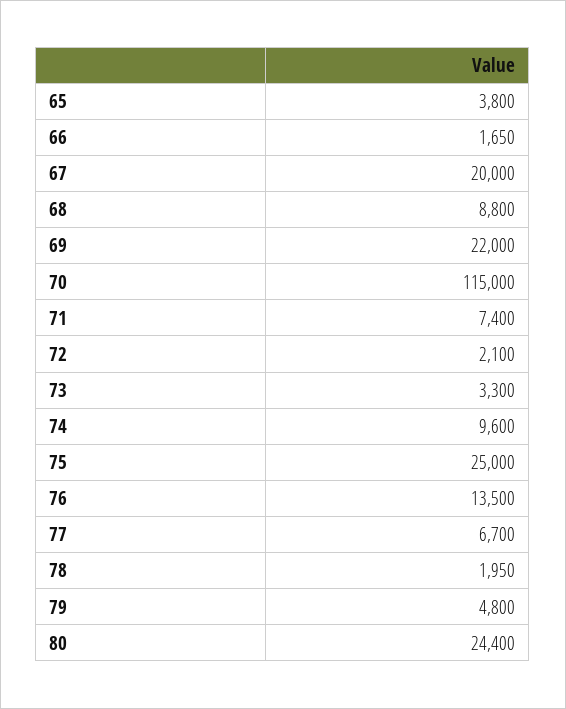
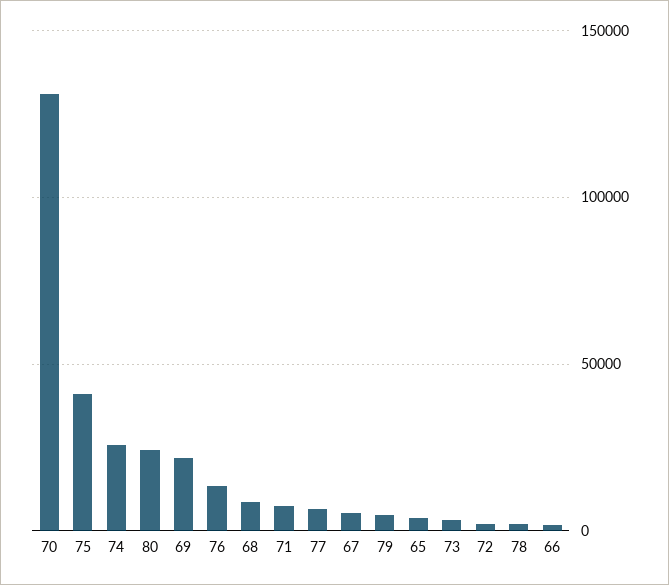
  {
    "65": 3800,
    "66": 1650,
-   "67": 20000,
+   "67": 5000,
    "68": 8800,
    "69": 22000,
-   "70": 115000,
+   "70": 130000,
    "71": 7400,
    "72": 2100,
    "73": 3300,
-   "74": 9600,
+   "74": 25000,
-   "75": 25000,
+   "75": 40000,
    "76": 13500,
    "77": 6700,
    "78": 1950,
    "79": 4800,
    "80": 24400
  }

